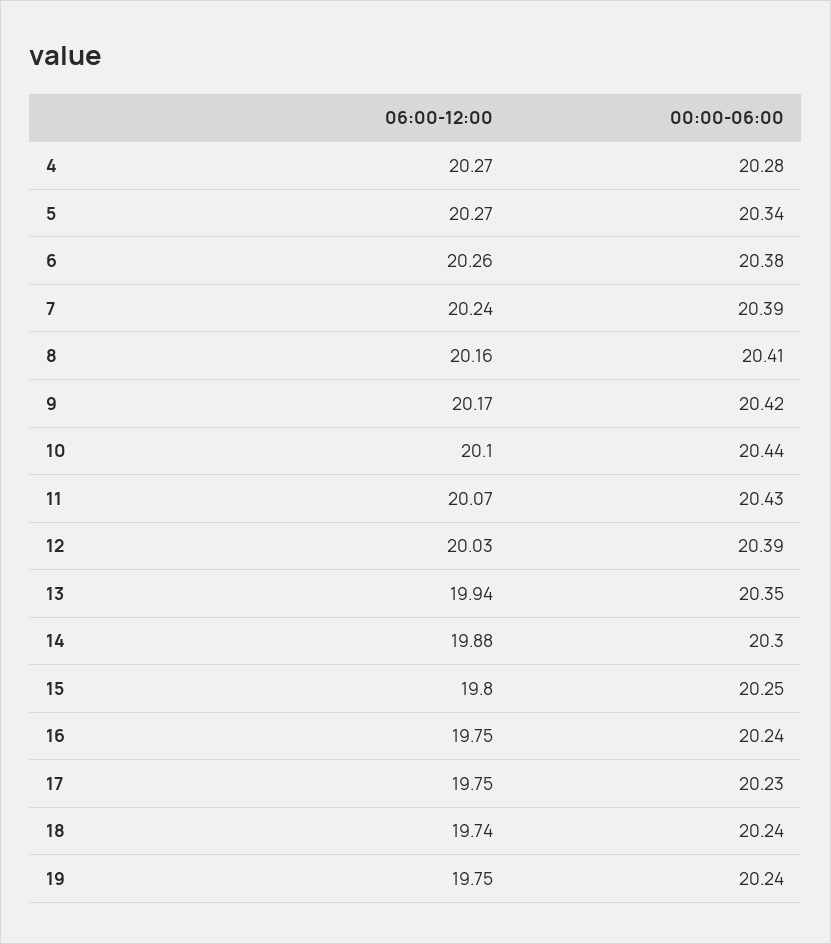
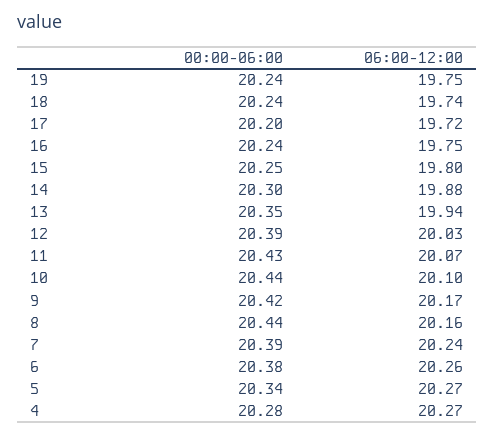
  {
    "06:00-12:00": {
      "4": 20.27,
      "5": 20.27,
      "6": 20.26,
      "7": 20.24,
      "8": 20.16,
      "9": 20.17,
      "10": 20.1,
      "11": 20.07,
      "12": 20.03,
      "13": 19.94,
      "14": 19.88,
      "15": 19.8,
      "16": 19.75,
-     "17": 19.75,
+     "17": 19.72,
      "18": 19.74,
      "19": 19.75
    },
    "00:00-06:00": {
      "4": 20.28,
      "5": 20.34,
      "6": 20.38,
      "7": 20.39,
-     "8": 20.41,
+     "8": 20.44,
      "9": 20.42,
      "10": 20.44,
      "11": 20.43,
      "12": 20.39,
      "13": 20.35,
      "14": 20.3,
      "15": 20.25,
      "16": 20.24,
-     "17": 20.23,
+     "17": 20.2,
      "18": 20.24,
      "19": 20.24
    }
  }

